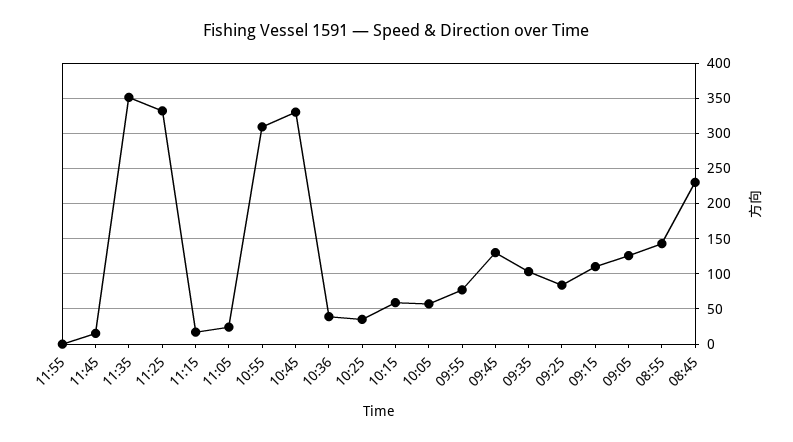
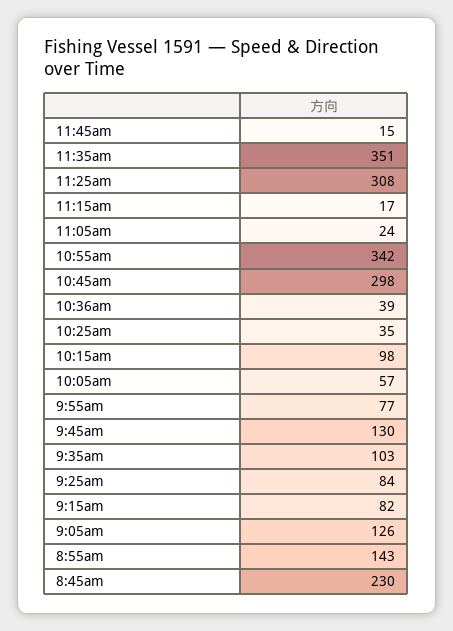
  {
-   "11:55": 0,
    "11:45": 15,
    "11:35": 351,
-   "11:25": 330,
+   "11:25": 308,
    "11:15": 17,
    "11:05": 24,
-   "10:55": 310,
+   "10:55": 342,
-   "10:45": 330,
+   "10:45": 298,
    "10:36": 39,
    "10:25": 35,
-   "10:15": 60,
+   "10:15": 98,
    "10:05": 57,
    "09:55": 77,
    "09:45": 130,
    "09:35": 103,
    "09:25": 84,
-   "09:15": 110,
+   "09:15": 82,
    "09:05": 126,
    "08:55": 143,
    "08:45": 230
  }

